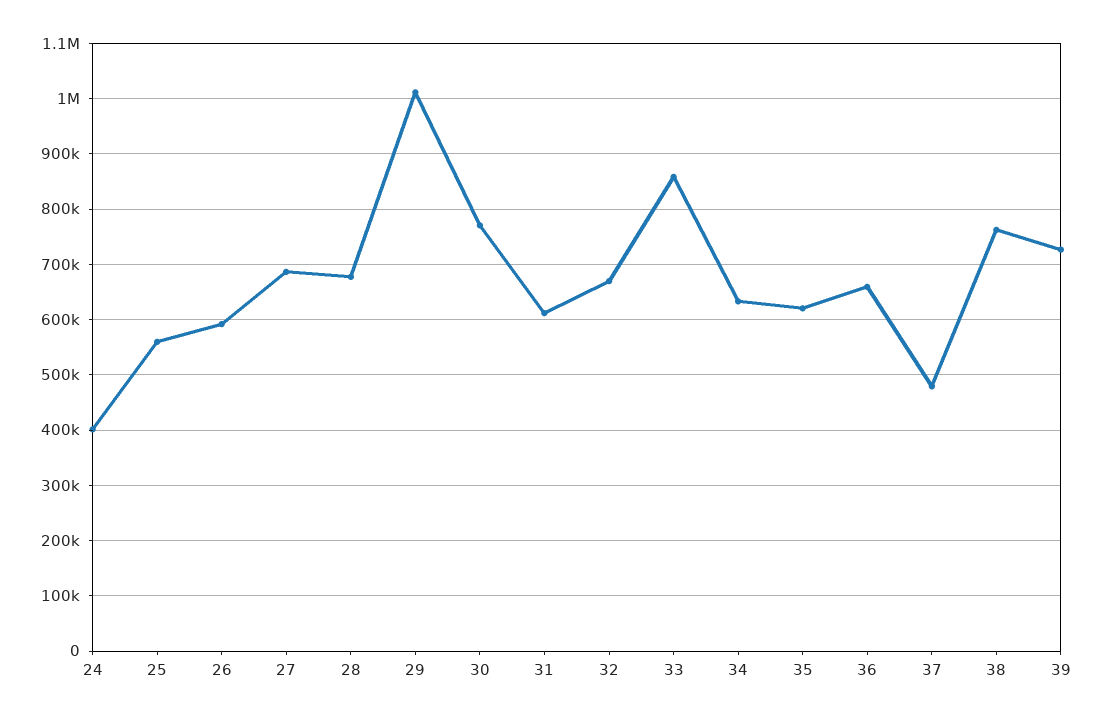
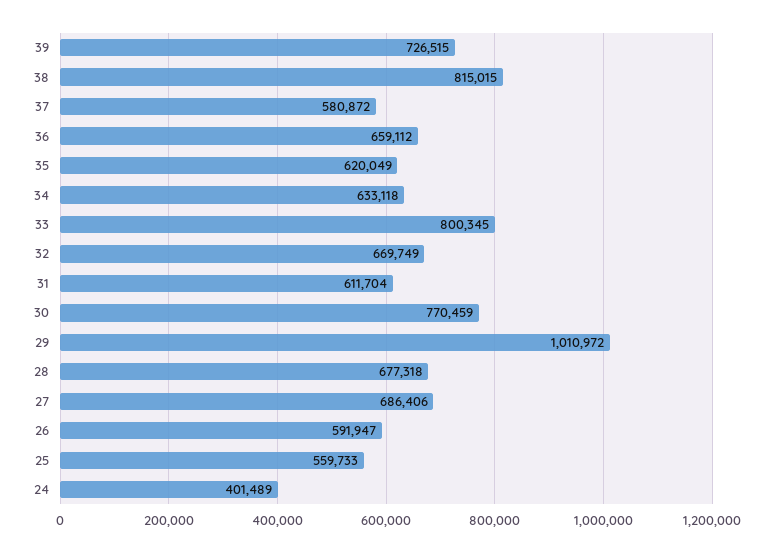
  {
    "24": 401489,
    "25": 559733,
    "26": 591947,
    "27": 686406,
    "28": 677318,
    "29": 1010972,
    "30": 770459,
    "31": 611704,
    "32": 669749,
-   "33": 860000,
+   "33": 800345,
    "34": 633118,
    "35": 620049,
    "36": 659112,
-   "37": 480000,
+   "37": 580872,
-   "38": 760000,
+   "38": 815015,
    "39": 726515
  }

